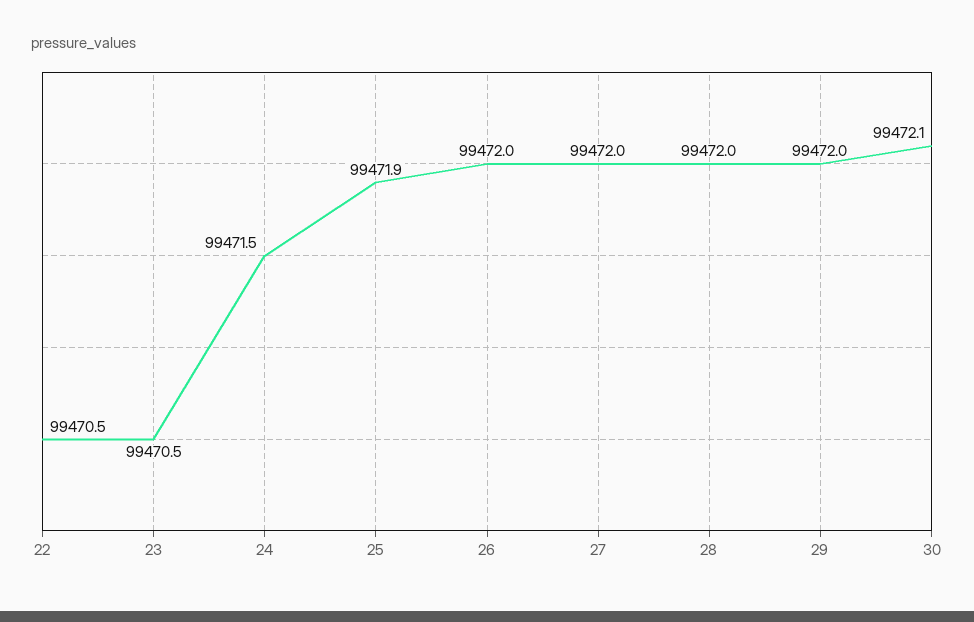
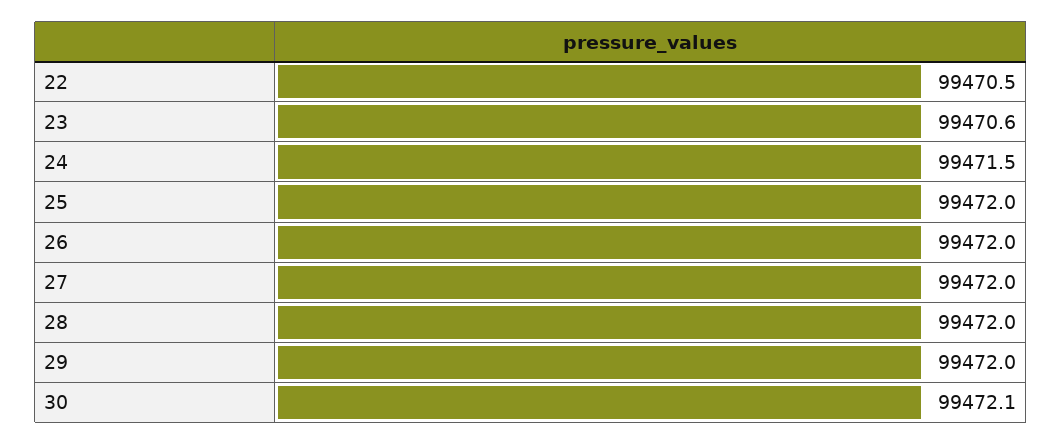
  {
    "22": 99470.5,
-   "23": 99470.5,
+   "23": 99470.6,
    "24": 99471.5,
-   "25": 99471.9,
+   "25": 99472,
    "26": 99472,
    "27": 99472,
    "28": 99472,
    "29": 99472,
    "30": 99472.1
  }

